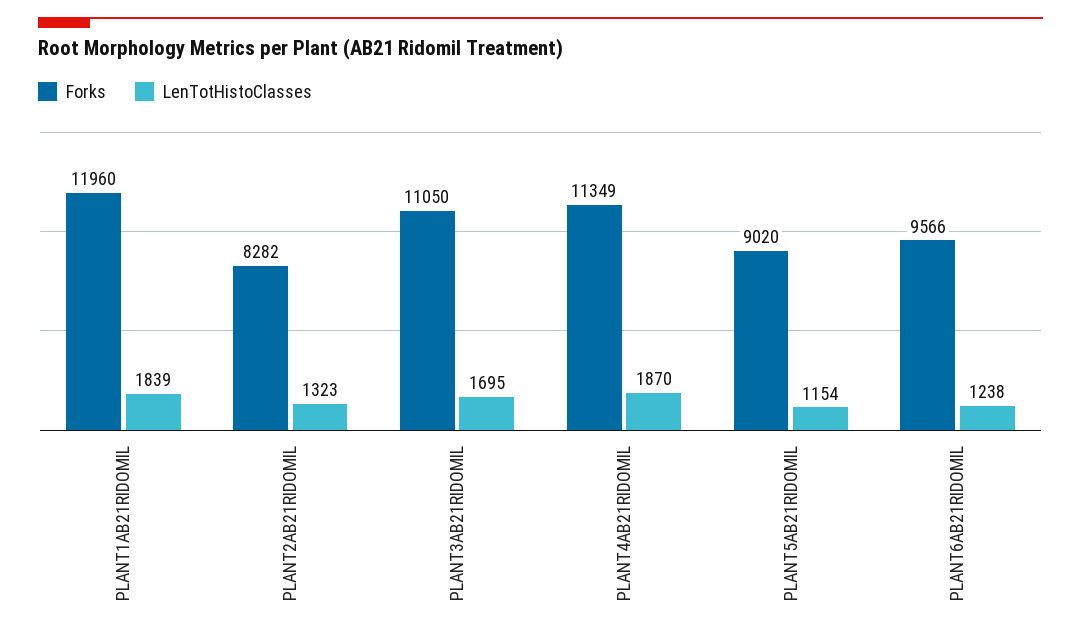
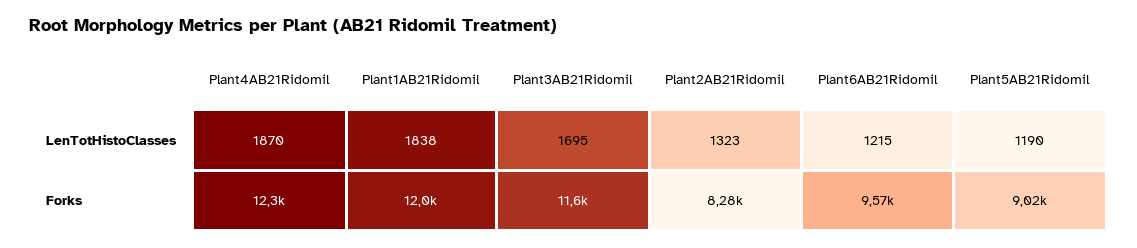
  {
    "Forks": {
      "PLANT1AB21RIDOMIL": 11960,
      "PLANT2AB21RIDOMIL": 8282,
-     "PLANT3AB21RIDOMIL": 11050,
+     "PLANT3AB21RIDOMIL": 11600,
-     "PLANT4AB21RIDOMIL": 11349,
+     "PLANT4AB21RIDOMIL": 12300,
      "PLANT5AB21RIDOMIL": 9020,
      "PLANT6AB21RIDOMIL": 9566
    },
    "LenTotHistoClasses": {
-     "PLANT1AB21RIDOMIL": 1839,
+     "PLANT1AB21RIDOMIL": 1838,
      "PLANT2AB21RIDOMIL": 1323,
      "PLANT3AB21RIDOMIL": 1695,
      "PLANT4AB21RIDOMIL": 1870,
-     "PLANT5AB21RIDOMIL": 1154,
+     "PLANT5AB21RIDOMIL": 1190,
-     "PLANT6AB21RIDOMIL": 1238
+     "PLANT6AB21RIDOMIL": 1215
    }
  }

